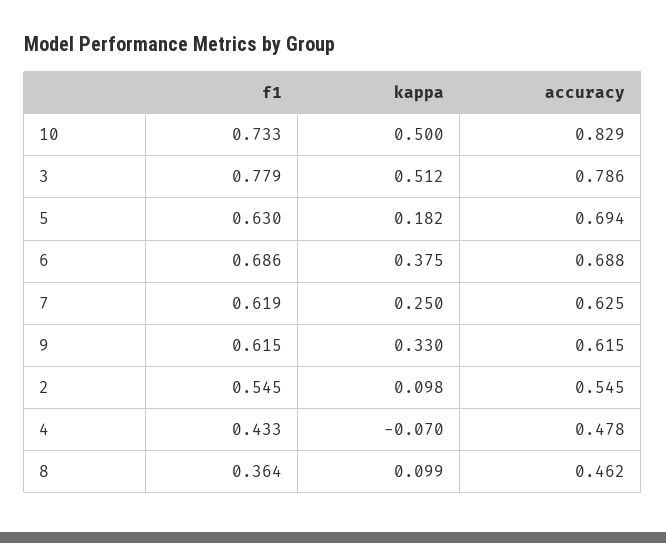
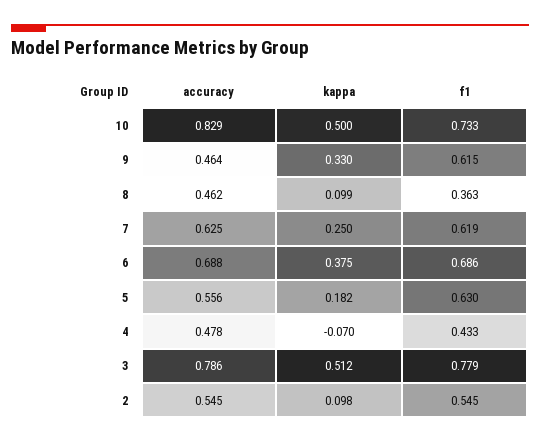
  {
    "f1": {
      "10": 0.733,
      "3": 0.779,
      "5": 0.63,
      "6": 0.686,
      "7": 0.619,
      "9": 0.615,
      "2": 0.545,
      "4": 0.433,
-     "8": 0.364
+     "8": 0.363
    },
    "kappa": {
      "10": 0.5,
      "3": 0.512,
      "5": 0.182,
      "6": 0.375,
      "7": 0.25,
      "9": 0.33,
      "2": 0.098,
      "4": -0.07,
      "8": 0.099
    },
    "accuracy": {
      "10": 0.829,
      "3": 0.786,
-     "5": 0.694,
+     "5": 0.556,
      "6": 0.688,
      "7": 0.625,
-     "9": 0.615,
+     "9": 0.464,
      "2": 0.545,
      "4": 0.478,
      "8": 0.462
    }
  }

